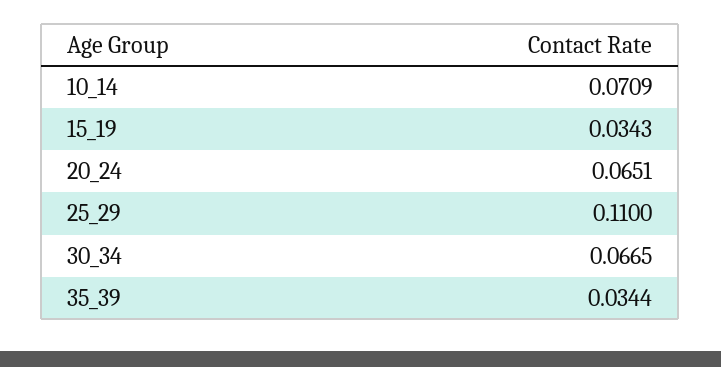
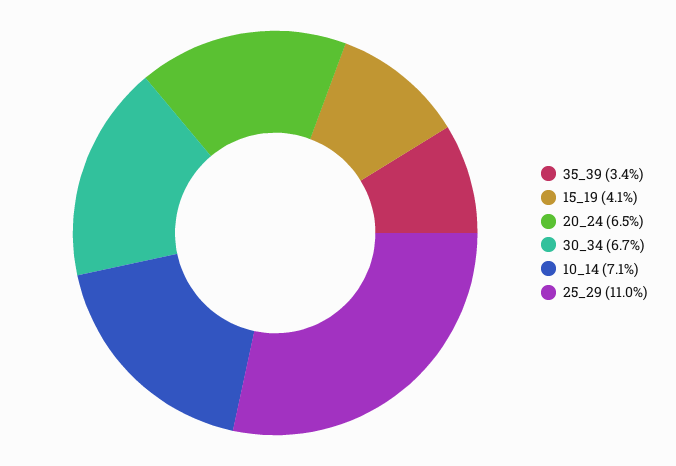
  {
    "10_14": 0.0709,
-   "15_19": 0.0343,
+   "15_19": 0.041,
    "20_24": 0.0651,
    "25_29": 0.11,
    "30_34": 0.0665,
    "35_39": 0.0344
  }

